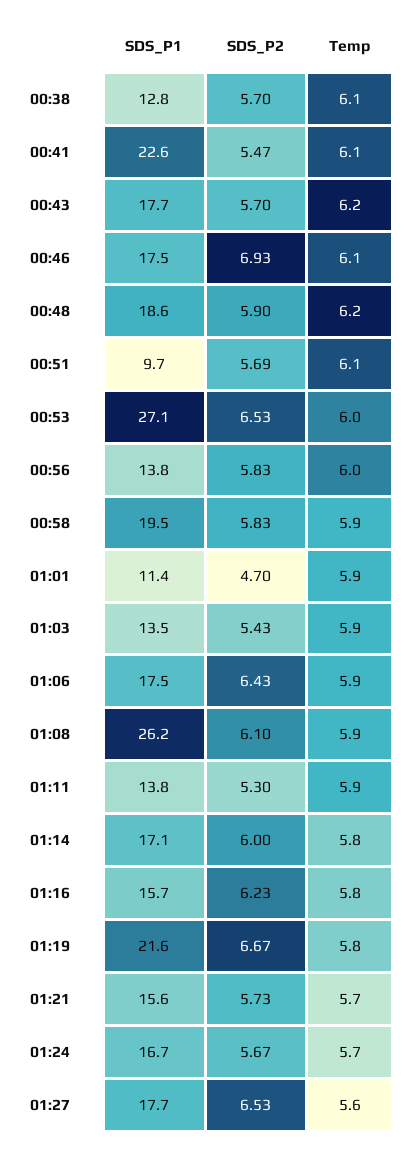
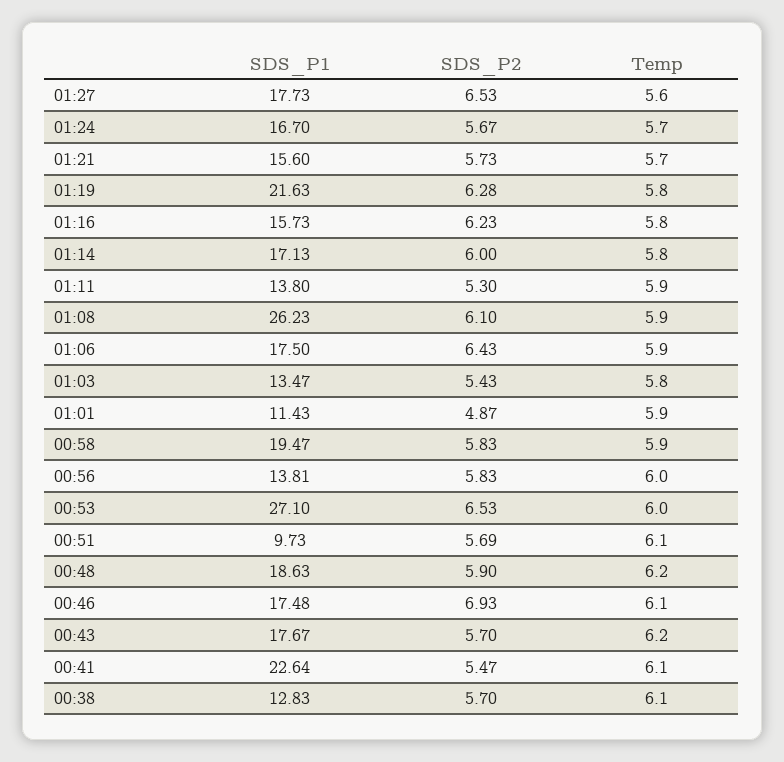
  {
    "SDS_P1": {
      "00:38": 12.83,
      "00:41": 22.64,
      "00:43": 17.67,
      "00:46": 17.48,
      "00:48": 18.63,
      "00:51": 9.73,
      "00:53": 27.1,
      "00:56": 13.81,
      "00:58": 19.47,
      "01:01": 11.43,
      "01:03": 13.47,
      "01:06": 17.5,
      "01:08": 26.23,
      "01:11": 13.8,
      "01:14": 17.13,
      "01:16": 15.73,
      "01:19": 21.63,
      "01:21": 15.6,
      "01:24": 16.7,
      "01:27": 17.73
    },
    "SDS_P2": {
      "00:38": 5.7,
      "00:41": 5.47,
      "00:43": 5.7,
      "00:46": 6.93,
      "00:48": 5.9,
      "00:51": 5.69,
      "00:53": 6.53,
      "00:56": 5.83,
      "00:58": 5.83,
-     "01:01": 4.7,
+     "01:01": 4.87,
      "01:03": 5.43,
      "01:06": 6.43,
      "01:08": 6.1,
      "01:11": 5.3,
      "01:14": 6,
      "01:16": 6.23,
-     "01:19": 6.67,
+     "01:19": 6.28,
      "01:21": 5.73,
      "01:24": 5.67,
      "01:27": 6.53
    },
    "Temp": {
      "00:38": 6.1,
      "00:41": 6.1,
      "00:43": 6.2,
      "00:46": 6.1,
      "00:48": 6.2,
      "00:51": 6.1,
      "00:53": 6,
      "00:56": 6,
      "00:58": 5.9,
      "01:01": 5.9,
-     "01:03": 5.9,
+     "01:03": 5.8,
      "01:06": 5.9,
      "01:08": 5.9,
      "01:11": 5.9,
      "01:14": 5.8,
      "01:16": 5.8,
      "01:19": 5.8,
      "01:21": 5.7,
      "01:24": 5.7,
      "01:27": 5.6
    }
  }

